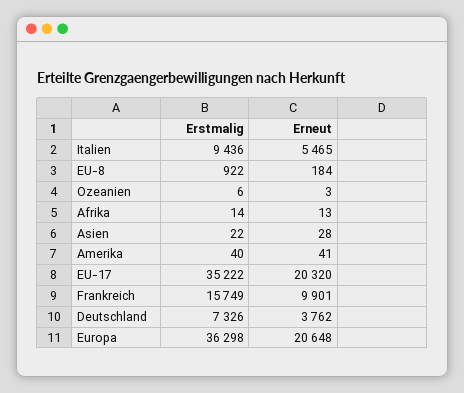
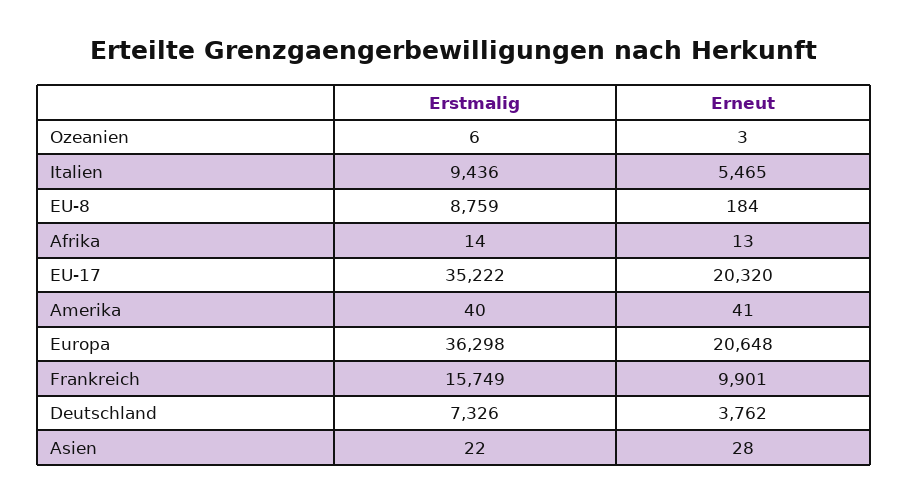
  {
    "Erstmalig": {
      "Italien": 9436,
-     "EU-8": 922,
+     "EU-8": 8759,
      "Ozeanien": 6,
      "Afrika": 14,
      "Asien": 22,
      "Amerika": 40,
      "EU-17": 35222,
      "Frankreich": 15749,
      "Deutschland": 7326,
      "Europa": 36298
    },
    "Erneut": {
      "Italien": 5465,
      "EU-8": 184,
      "Ozeanien": 3,
      "Afrika": 13,
      "Asien": 28,
      "Amerika": 41,
      "EU-17": 20320,
      "Frankreich": 9901,
      "Deutschland": 3762,
      "Europa": 20648
    }
  }

